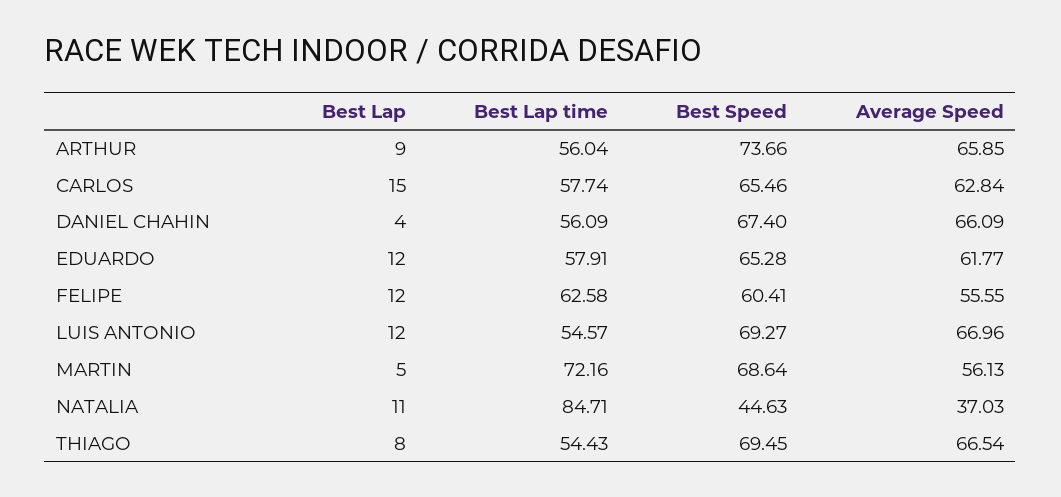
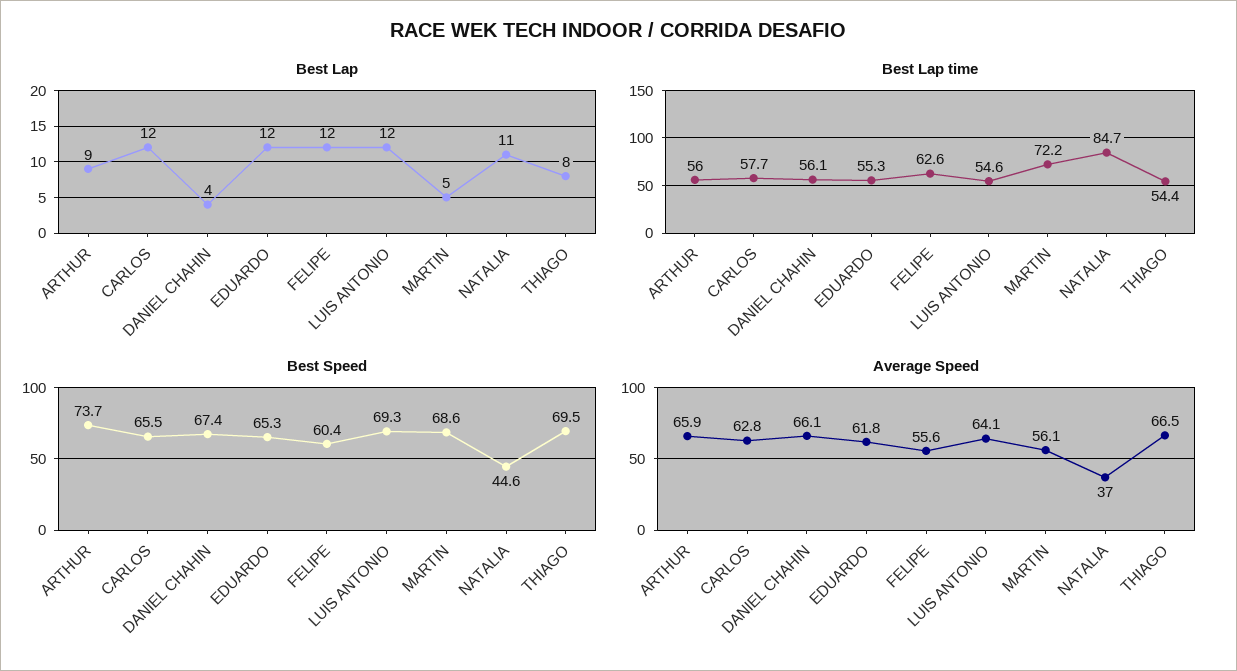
  {
    "Best Lap": {
      "ARTHUR": 9,
-     "CARLOS": 15,
+     "CARLOS": 12,
      "DANIEL CHAHIN": 4,
      "EDUARDO": 12,
      "FELIPE": 12,
      "LUIS ANTONIO": 12,
      "MARTIN": 5,
      "NATALIA": 11,
      "THIAGO": 8
    },
    "Best Lap time": {
      "ARTHUR": 56.04,
      "CARLOS": 57.74,
      "DANIEL CHAHIN": 56.09,
-     "EDUARDO": 57.91,
+     "EDUARDO": 55.3,
      "FELIPE": 62.58,
      "LUIS ANTONIO": 54.57,
      "MARTIN": 72.16,
      "NATALIA": 84.71,
      "THIAGO": 54.43
    },
    "Best Speed": {
      "ARTHUR": 73.66,
      "CARLOS": 65.46,
      "DANIEL CHAHIN": 67.4,
      "EDUARDO": 65.28,
      "FELIPE": 60.41,
      "LUIS ANTONIO": 69.27,
      "MARTIN": 68.64,
      "NATALIA": 44.63,
      "THIAGO": 69.45
    },
    "Average Speed": {
      "ARTHUR": 65.85,
      "CARLOS": 62.84,
      "DANIEL CHAHIN": 66.09,
      "EDUARDO": 61.77,
      "FELIPE": 55.55,
-     "LUIS ANTONIO": 66.96,
+     "LUIS ANTONIO": 64.1,
      "MARTIN": 56.13,
      "NATALIA": 37.03,
      "THIAGO": 66.54
    }
  }

